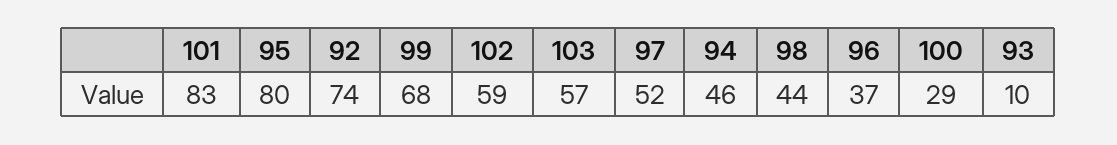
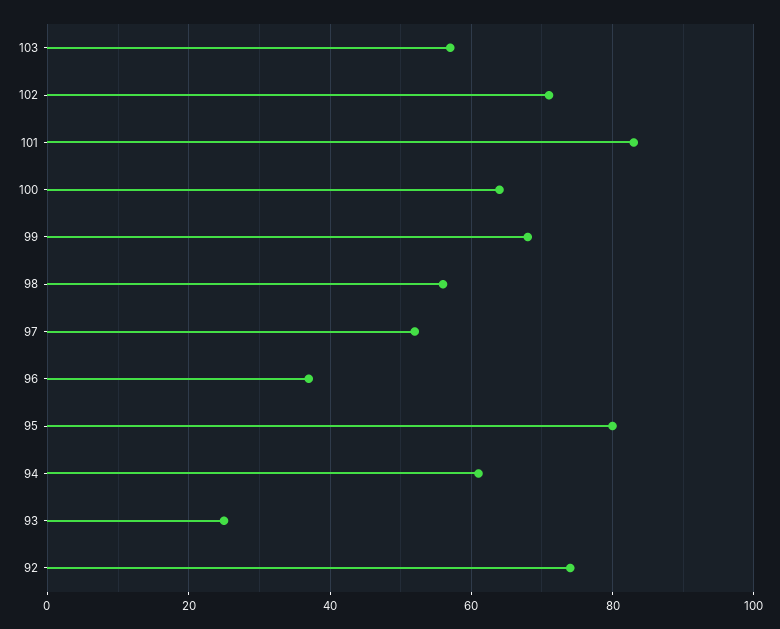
  {
    "101": 83,
    "95": 80,
    "92": 74,
    "99": 68,
-   "102": 59,
+   "102": 70,
    "103": 57,
    "97": 52,
-   "94": 46,
+   "94": 60,
-   "98": 44,
+   "98": 55,
    "96": 37,
-   "100": 29,
+   "100": 65,
-   "93": 10
+   "93": 25
  }

